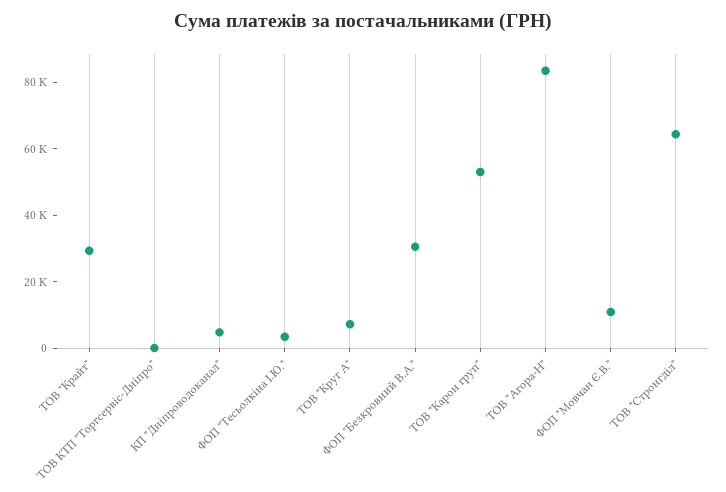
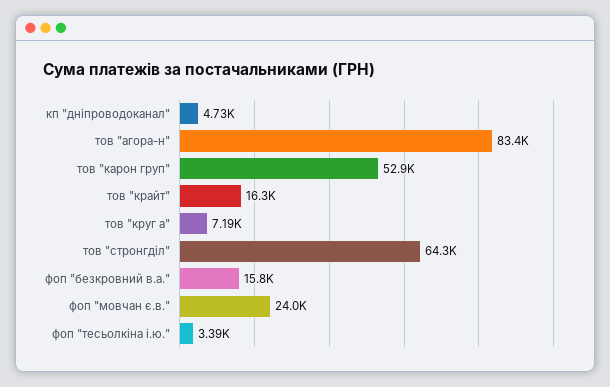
  {
-   "ТОВ \"Крайт\"": 30000,
+   "ТОВ \"Крайт\"": 16300,
-   "ТОВ КТП \"Торгсервіс-Дніпро\"": 0,
    "КП \"Дніпроводоканал\"": 4730,
    "ФОП \"Тесьолкіна І.Ю.\"": 3390,
    "ТОВ \"Круг А\"": 7190,
-   "ФОП \"Безкровний В.А.\"": 30000,
+   "ФОП \"Безкровний В.А.\"": 15800,
    "ТОВ \"Карон груп\"": 52900,
    "ТОВ \"Агора-Н\"": 83400,
-   "ФОП \"Мовчан Є.В.\"": 10000,
+   "ФОП \"Мовчан Є.В.\"": 24000,
    "ТОВ \"Стронгділ\"": 64300
  }

